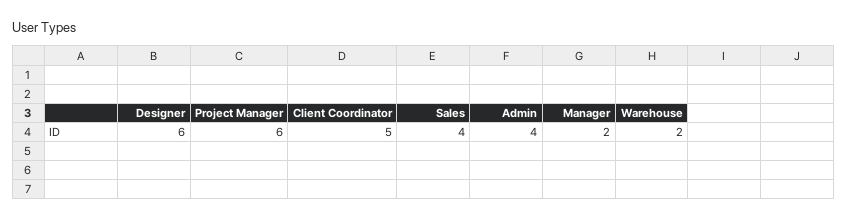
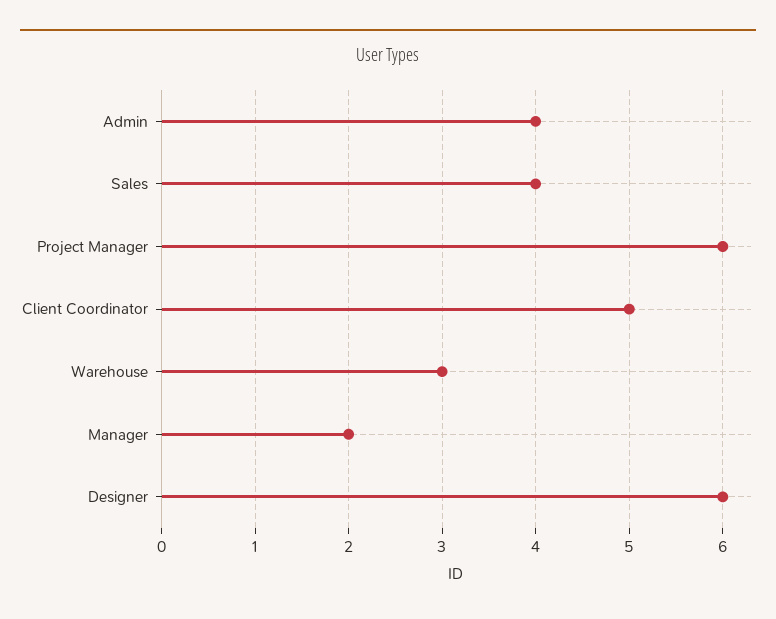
  {
    "Designer": 6,
    "Project Manager": 6,
    "Client Coordinator": 5,
    "Sales": 4,
    "Admin": 4,
    "Manager": 2,
-   "Warehouse": 2
+   "Warehouse": 3
  }

